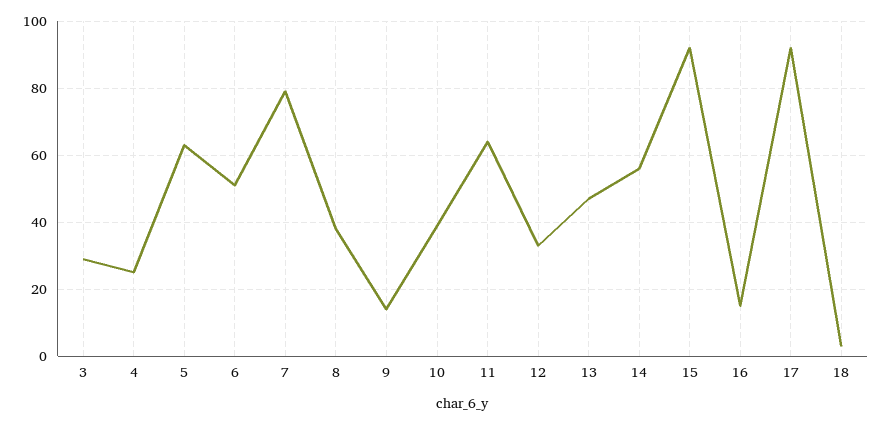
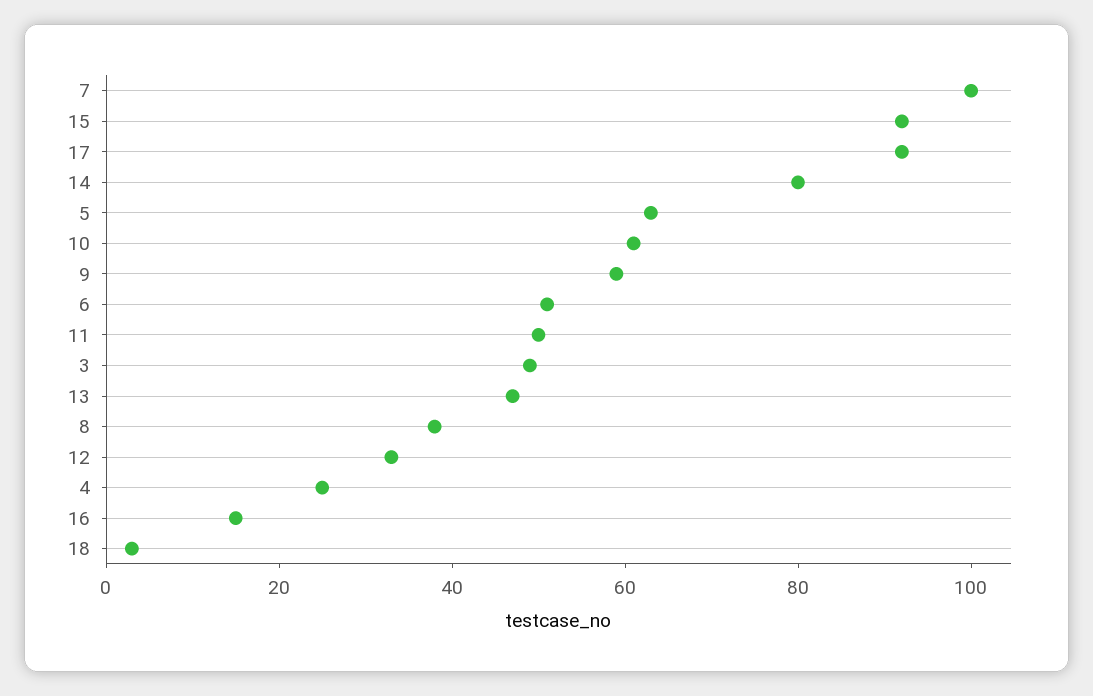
  {
-   "3": 30,
+   "3": 50,
    "4": 25,
    "5": 65,
    "6": 50,
-   "7": 80,
+   "7": 100,
    "8": 40,
-   "9": 15,
+   "9": 60,
-   "10": 40,
+   "10": 60,
-   "11": 65,
+   "11": 50,
    "12": 35,
    "13": 45,
-   "14": 55,
+   "14": 80,
    "15": 90,
    "16": 15,
    "17": 90,
    "18": 5
  }

